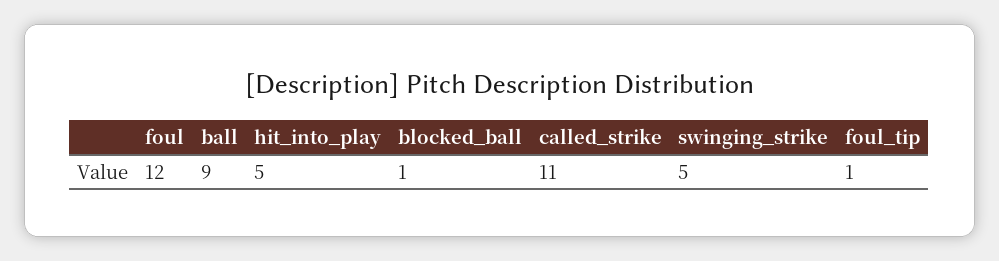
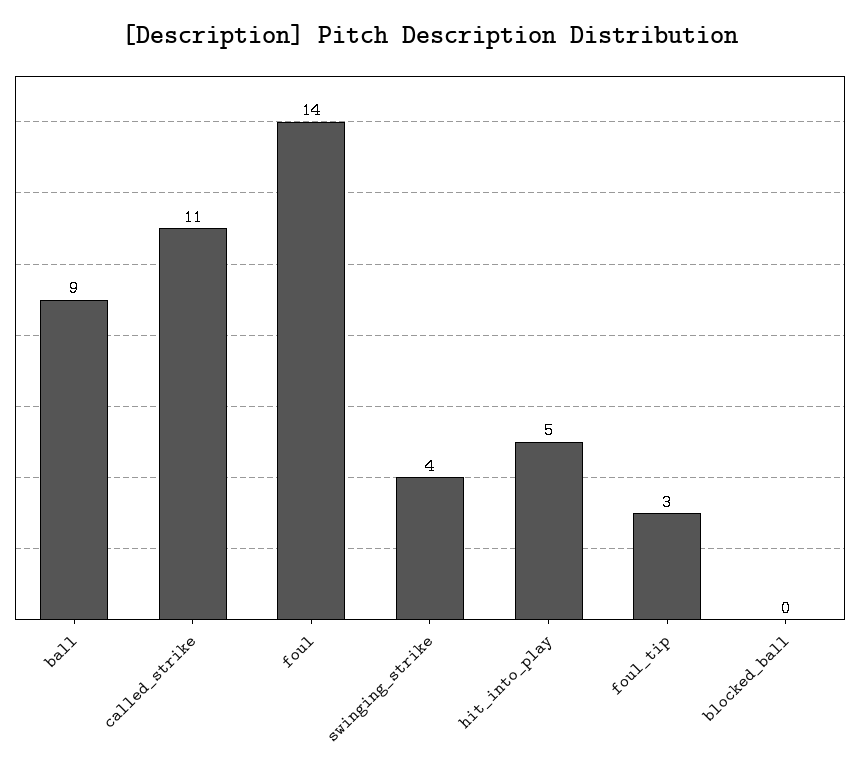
  {
-   "foul": 12,
+   "foul": 14,
    "ball": 9,
    "hit_into_play": 5,
-   "blocked_ball": 1,
+   "blocked_ball": 0,
    "called_strike": 11,
-   "swinging_strike": 5,
+   "swinging_strike": 4,
-   "foul_tip": 1
+   "foul_tip": 3
  }

